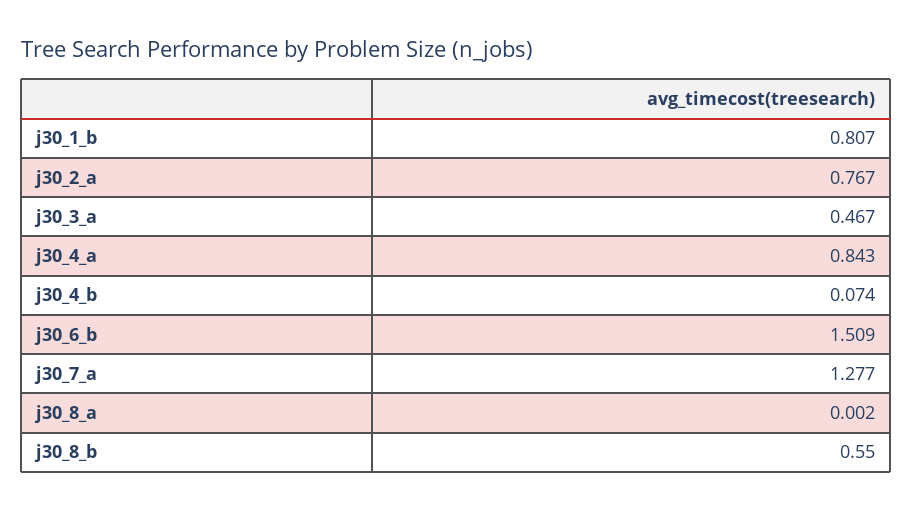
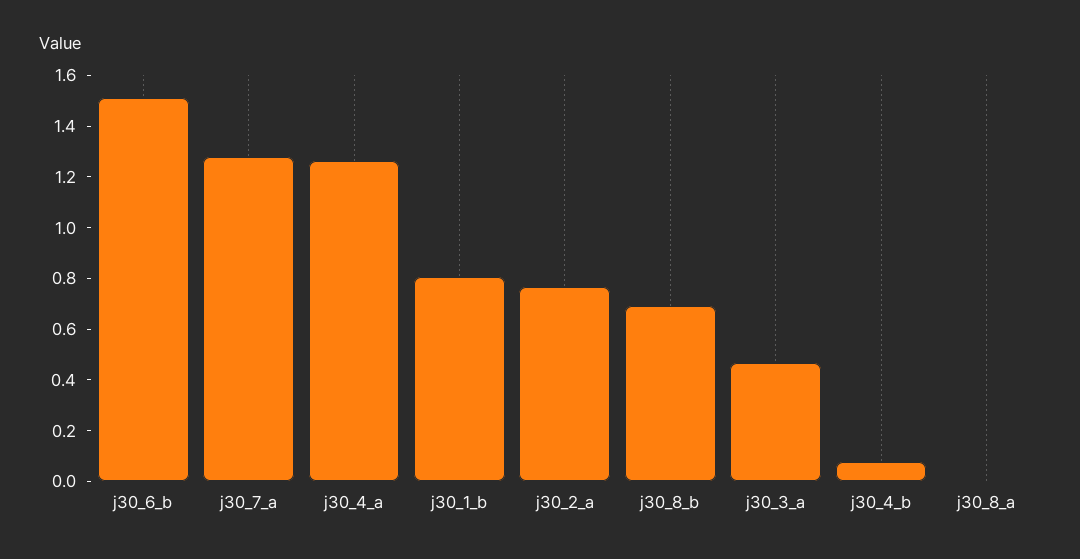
  {
    "j30_1_b": 0.807,
    "j30_2_a": 0.767,
    "j30_3_a": 0.467,
-   "j30_4_a": 0.843,
+   "j30_4_a": 1.25,
    "j30_4_b": 0.074,
    "j30_6_b": 1.509,
    "j30_7_a": 1.277,
    "j30_8_a": 0.002,
-   "j30_8_b": 0.55
+   "j30_8_b": 0.7
  }

